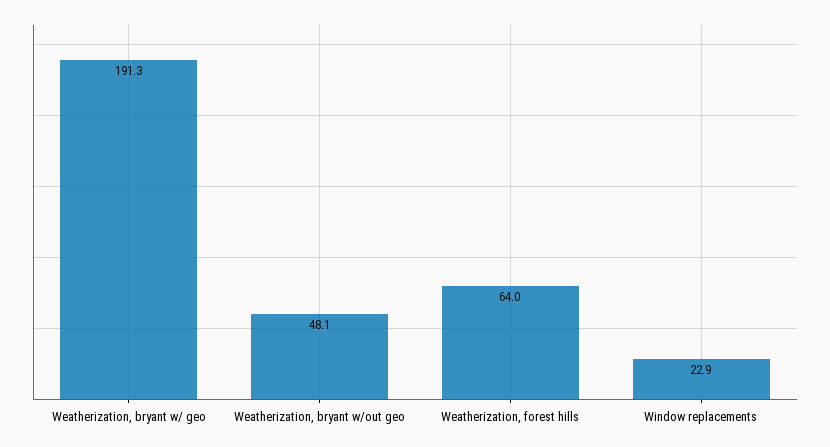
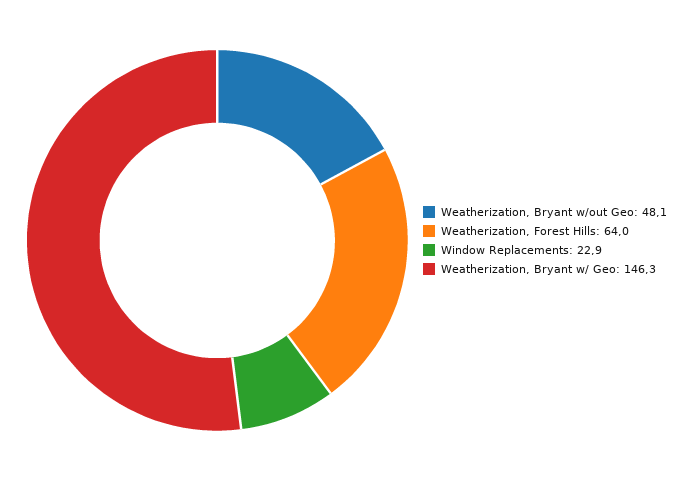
  {
-   "Weatherization, bryant w/ geo": 191.3,
+   "Weatherization, bryant w/ geo": 146.3,
    "Weatherization, bryant w/out geo": 48.1,
    "Weatherization, forest hills": 64,
    "Window replacements": 22.9
  }

